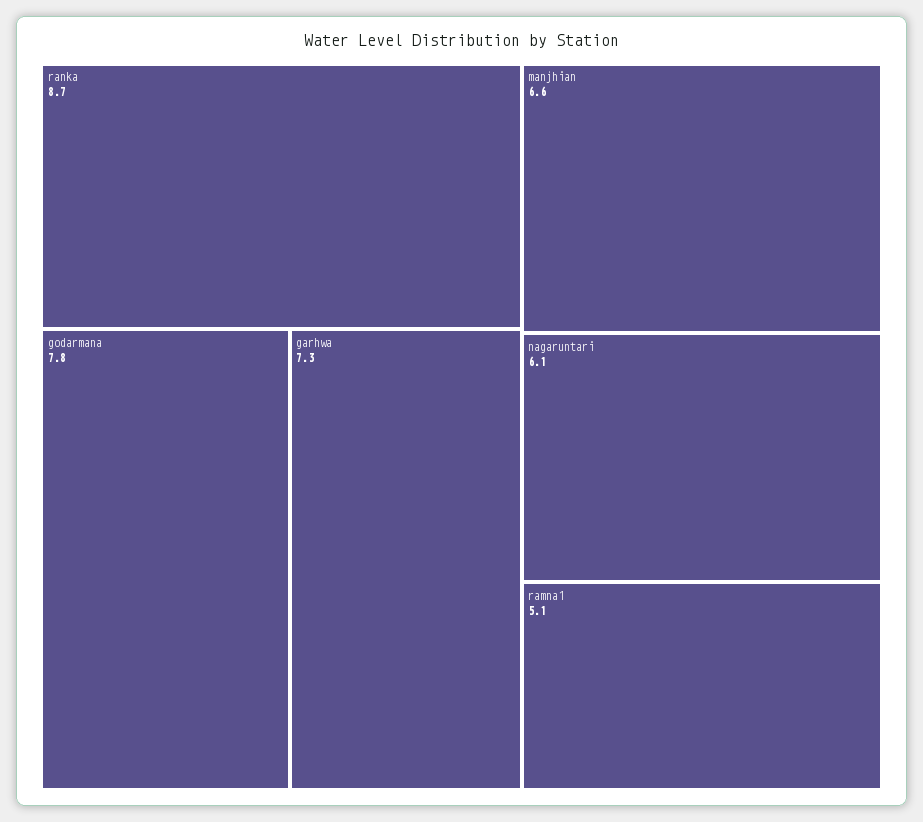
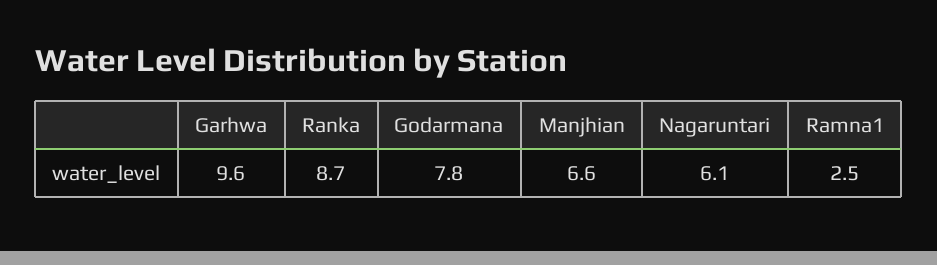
  {
    "ranka": 8.7,
    "godarmana": 7.8,
-   "garhwa": 7.3,
+   "garhwa": 9.6,
    "manjhian": 6.6,
    "nagaruntari": 6.1,
-   "ramna1": 5.1
+   "ramna1": 2.5
  }

